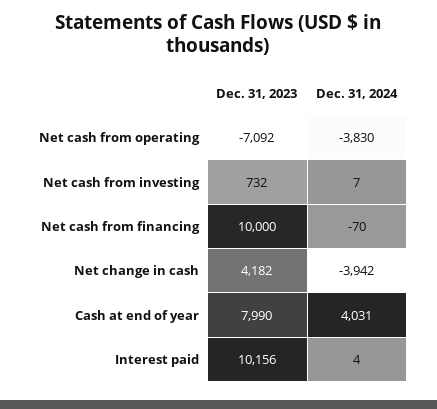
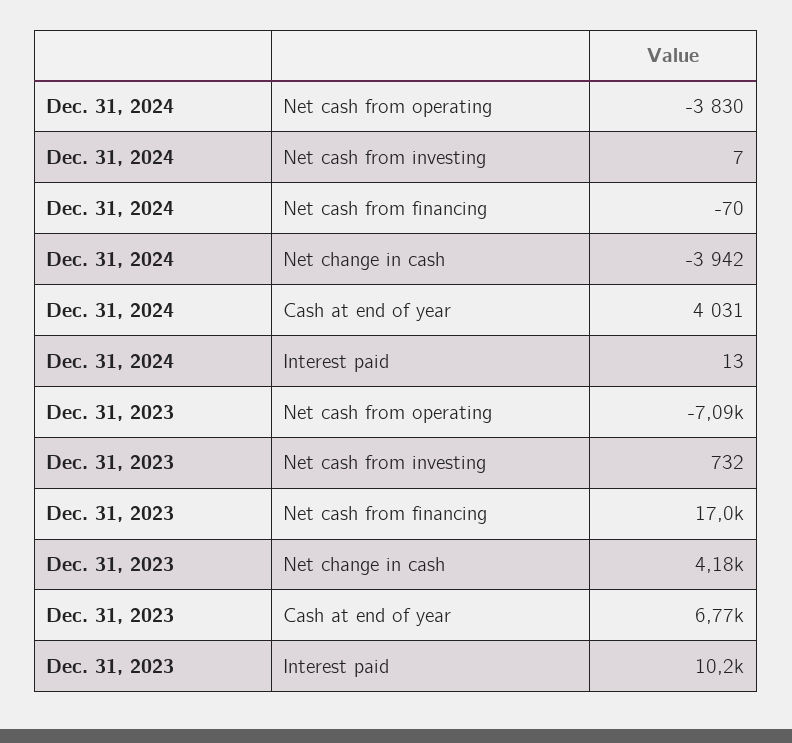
  {
    "Dec. 31, 2023": {
      "Net cash from operating": -7092,
      "Net cash from investing": 732,
-     "Net cash from financing": 10000,
+     "Net cash from financing": 17000,
      "Net change in cash": 4182,
-     "Cash at end of year": 7990,
+     "Cash at end of year": 6770,
      "Interest paid": 10156
    },
    "Dec. 31, 2024": {
      "Net cash from operating": -3830,
      "Net cash from investing": 7,
      "Net cash from financing": -70,
      "Net change in cash": -3942,
      "Cash at end of year": 4031,
-     "Interest paid": 4
+     "Interest paid": 13
    }
  }

